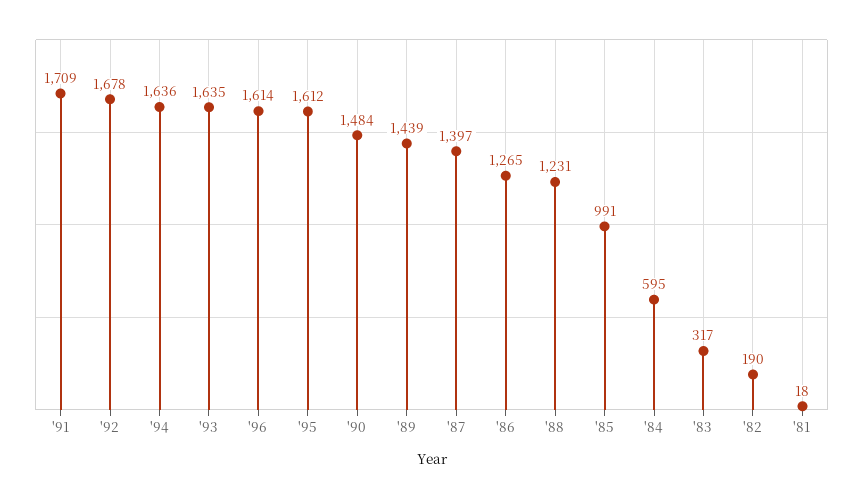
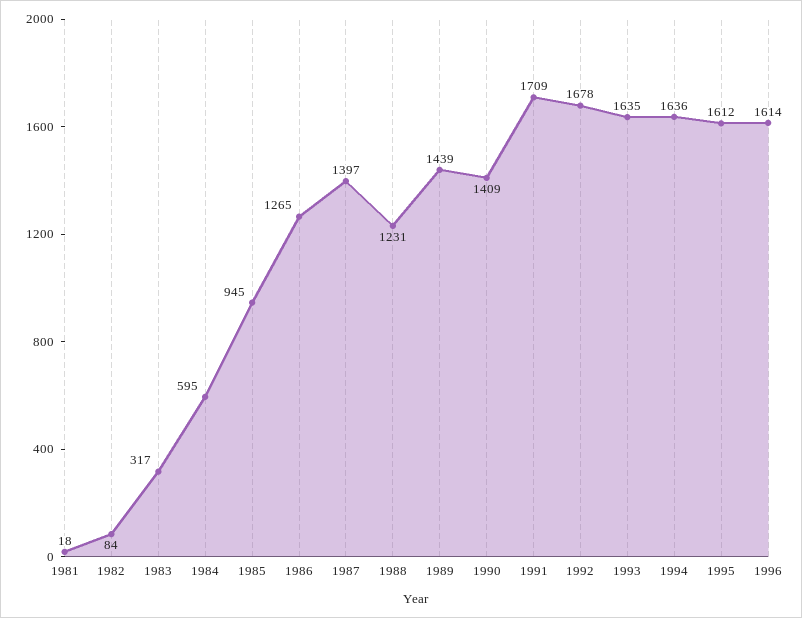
  {
    "'91": 1709,
    "'92": 1678,
    "'94": 1636,
    "'93": 1635,
    "'96": 1614,
    "'95": 1612,
-   "'90": 1484,
+   "'90": 1409,
    "'89": 1439,
    "'87": 1397,
    "'86": 1265,
    "'88": 1231,
-   "'85": 991,
+   "'85": 945,
    "'84": 595,
    "'83": 317,
-   "'82": 190,
+   "'82": 84,
    "'81": 18
  }

